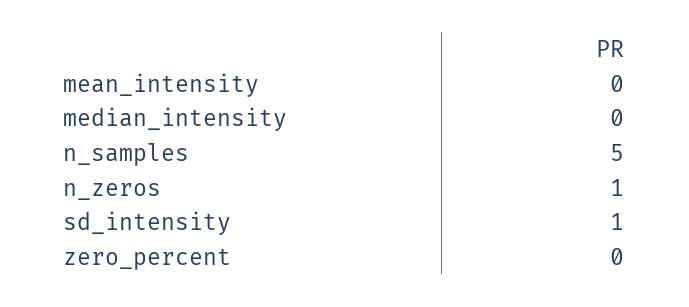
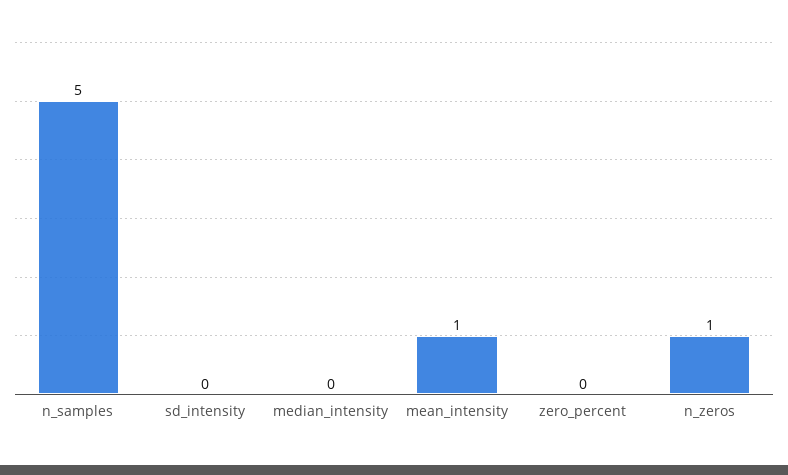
  {
-   "mean_intensity": 0,
+   "mean_intensity": 1,
    "median_intensity": 0,
    "n_samples": 5,
    "n_zeros": 1,
-   "sd_intensity": 1,
+   "sd_intensity": 0,
    "zero_percent": 0
  }

